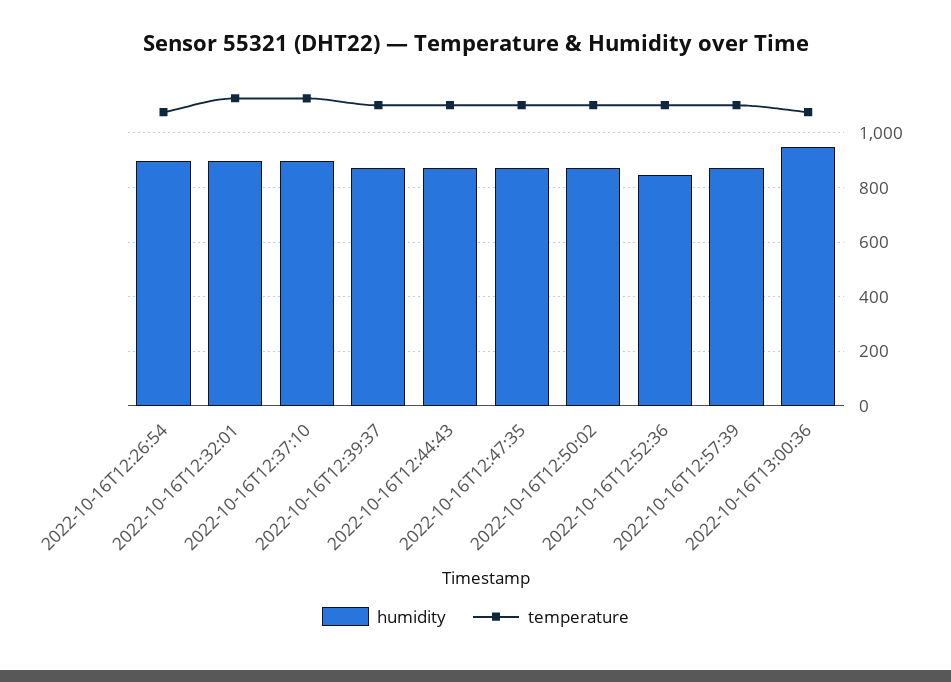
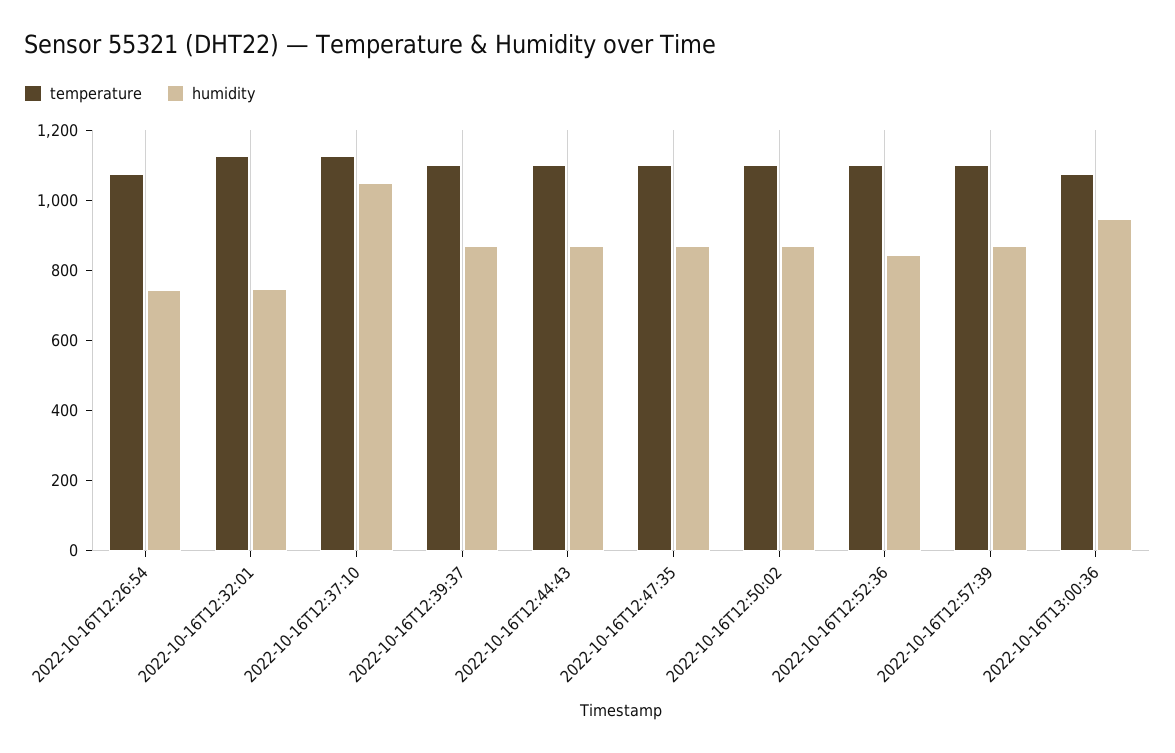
  {
    "humidity": {
-     "2022-10-16T12:26:54": 900,
+     "2022-10-16T12:26:54": 750,
-     "2022-10-16T12:32:01": 900,
+     "2022-10-16T12:32:01": 750,
-     "2022-10-16T12:37:10": 900,
+     "2022-10-16T12:37:10": 1050,
      "2022-10-16T12:39:37": 875,
      "2022-10-16T12:44:43": 875,
      "2022-10-16T12:47:35": 875,
      "2022-10-16T12:50:02": 875,
      "2022-10-16T12:52:36": 850,
      "2022-10-16T12:57:39": 875,
      "2022-10-16T13:00:36": 950
    },
    "temperature": {
      "2022-10-16T12:26:54": 1075,
      "2022-10-16T12:32:01": 1125,
      "2022-10-16T12:37:10": 1125,
      "2022-10-16T12:39:37": 1100,
      "2022-10-16T12:44:43": 1100,
      "2022-10-16T12:47:35": 1100,
      "2022-10-16T12:50:02": 1100,
      "2022-10-16T12:52:36": 1100,
      "2022-10-16T12:57:39": 1100,
      "2022-10-16T13:00:36": 1075
    }
  }

